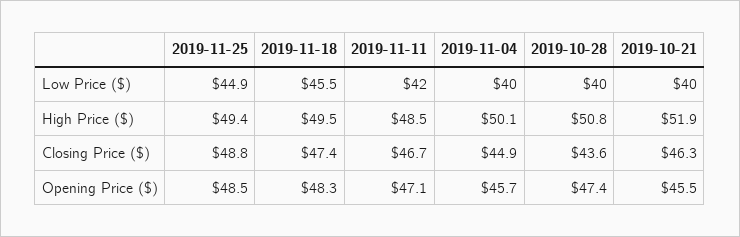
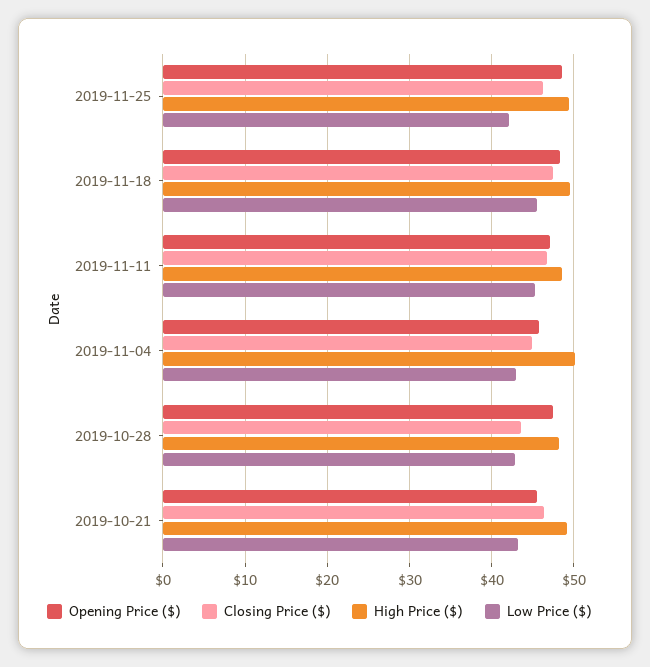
  {
    "Low Price ($)": {
-     "2019-11-25": 44.9,
+     "2019-11-25": 42,
      "2019-11-18": 45.5,
-     "2019-11-11": 42,
+     "2019-11-11": 45,
-     "2019-11-04": 40,
+     "2019-11-04": 43,
-     "2019-10-28": 40,
+     "2019-10-28": 43,
-     "2019-10-21": 40
+     "2019-10-21": 43
    },
    "High Price ($)": {
      "2019-11-25": 49.4,
      "2019-11-18": 49.5,
      "2019-11-11": 48.5,
      "2019-11-04": 50.1,
-     "2019-10-28": 50.8,
+     "2019-10-28": 48,
-     "2019-10-21": 51.9
+     "2019-10-21": 49
    },
    "Closing Price ($)": {
-     "2019-11-25": 48.8,
+     "2019-11-25": 46,
      "2019-11-18": 47.4,
      "2019-11-11": 46.7,
      "2019-11-04": 44.9,
      "2019-10-28": 43.6,
      "2019-10-21": 46.3
    },
    "Opening Price ($)": {
      "2019-11-25": 48.5,
      "2019-11-18": 48.3,
      "2019-11-11": 47.1,
      "2019-11-04": 45.7,
      "2019-10-28": 47.4,
      "2019-10-21": 45.5
    }
  }

